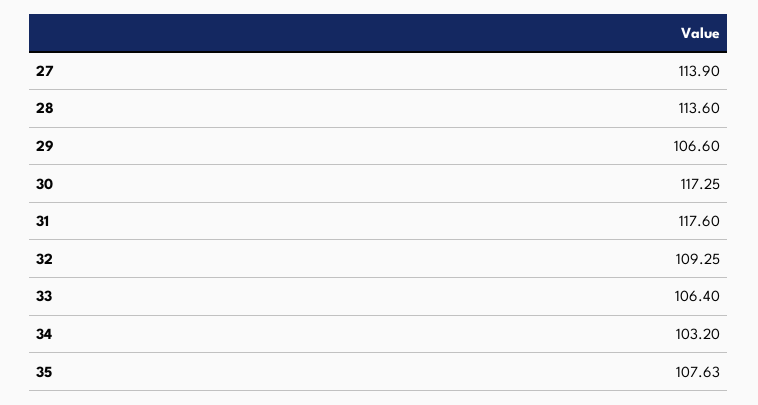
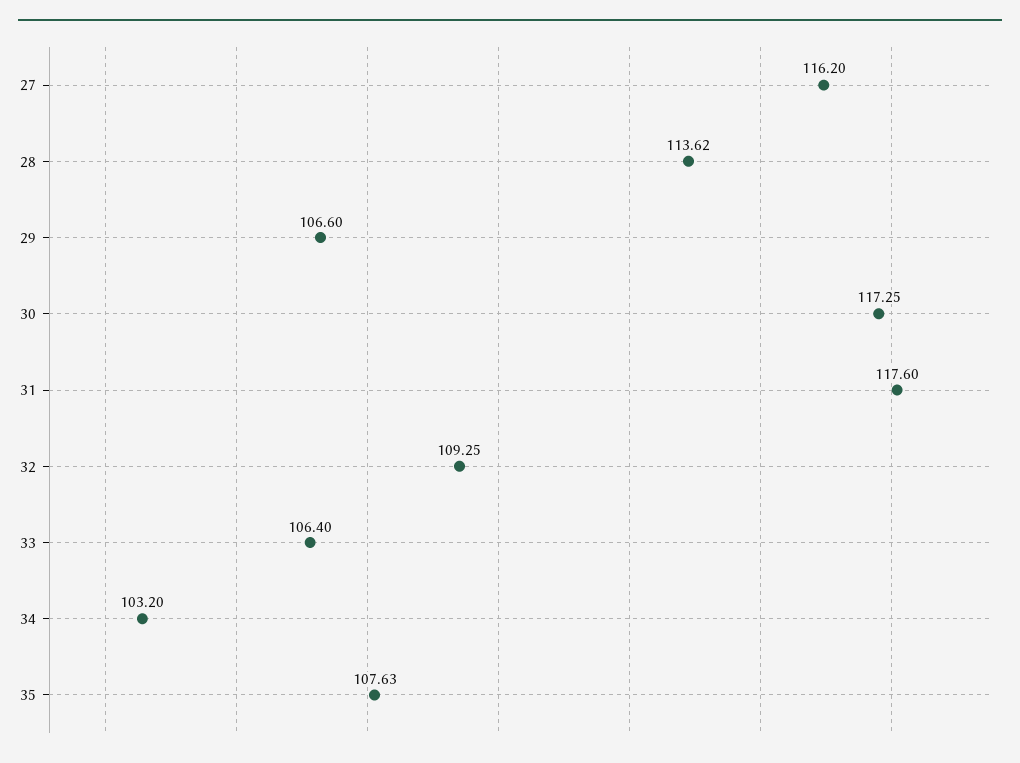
  {
-   "27": 113.9,
+   "27": 116.2,
-   "28": 113.6,
+   "28": 113.62,
    "29": 106.6,
    "30": 117.25,
    "31": 117.6,
    "32": 109.25,
    "33": 106.4,
    "34": 103.2,
    "35": 107.63
  }

